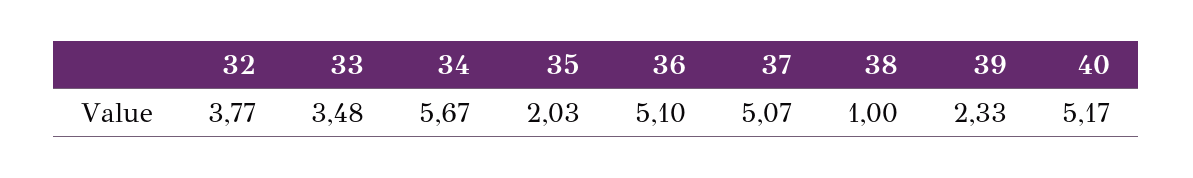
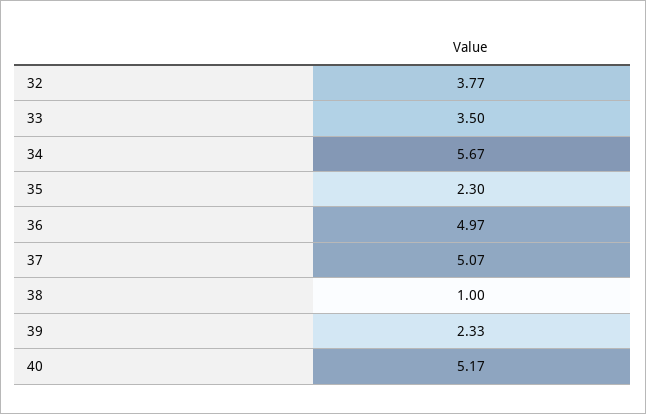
  {
    "32": 3.77,
-   "33": 3.48,
+   "33": 3.5,
    "34": 5.67,
-   "35": 2.03,
+   "35": 2.3,
-   "36": 5.1,
+   "36": 4.97,
    "37": 5.07,
    "38": 1,
    "39": 2.33,
    "40": 5.17
  }

